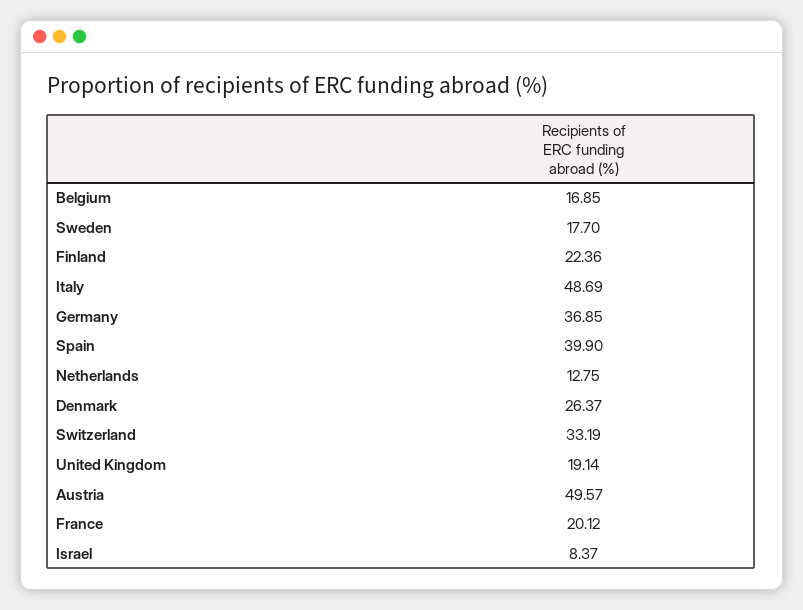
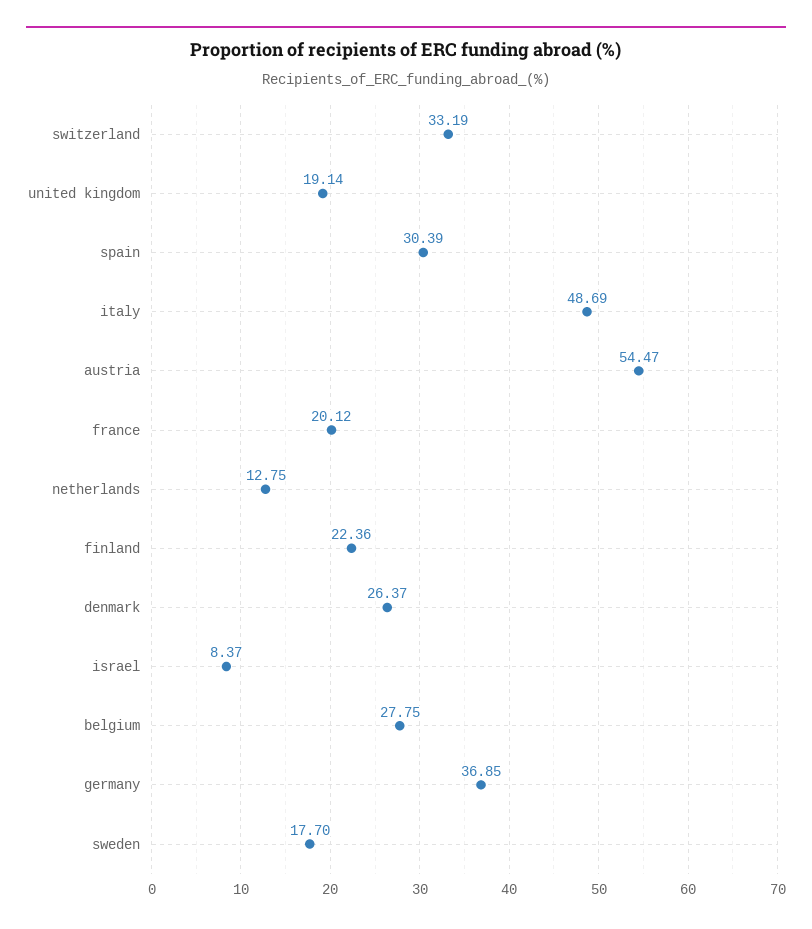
  {
-   "Belgium": 16.85,
+   "Belgium": 27.75,
    "Sweden": 17.7,
    "Finland": 22.36,
    "Italy": 48.69,
    "Germany": 36.85,
-   "Spain": 39.9,
+   "Spain": 30.39,
    "Netherlands": 12.75,
    "Denmark": 26.37,
    "Switzerland": 33.19,
    "United Kingdom": 19.14,
-   "Austria": 49.57,
+   "Austria": 54.47,
    "France": 20.12,
    "Israel": 8.37
  }

